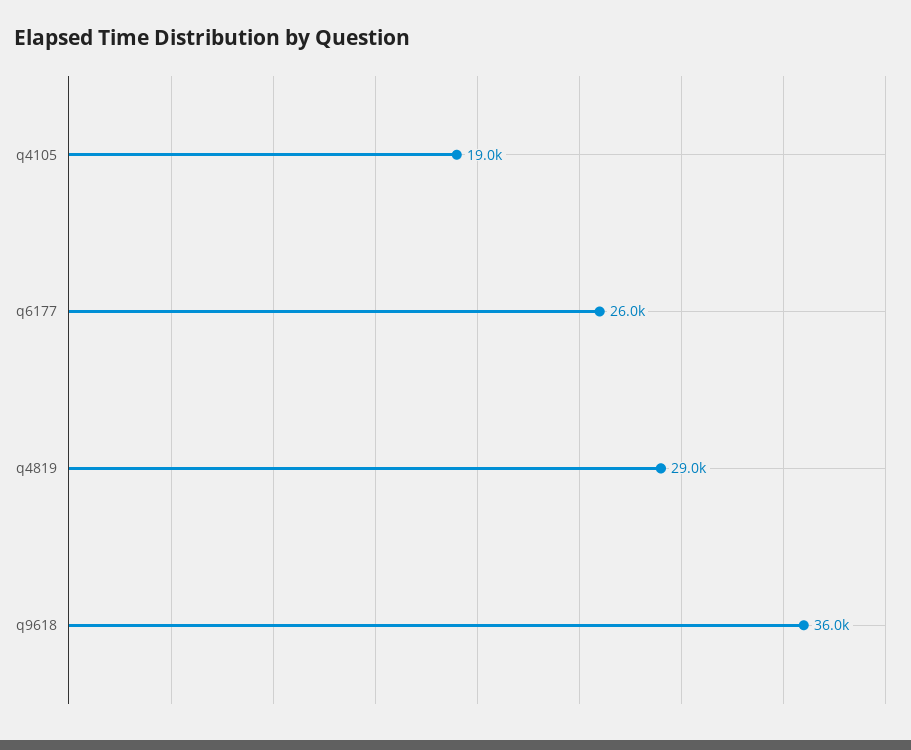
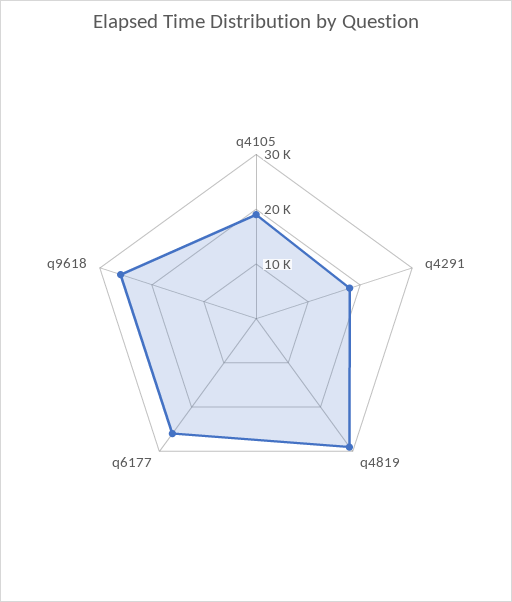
  {
    "q4105": 19000,
    "q6177": 26000,
    "q4819": 29000,
-   "q9618": 36000
+   "q9618": 26000,
+   "q4291": 18000
  }

